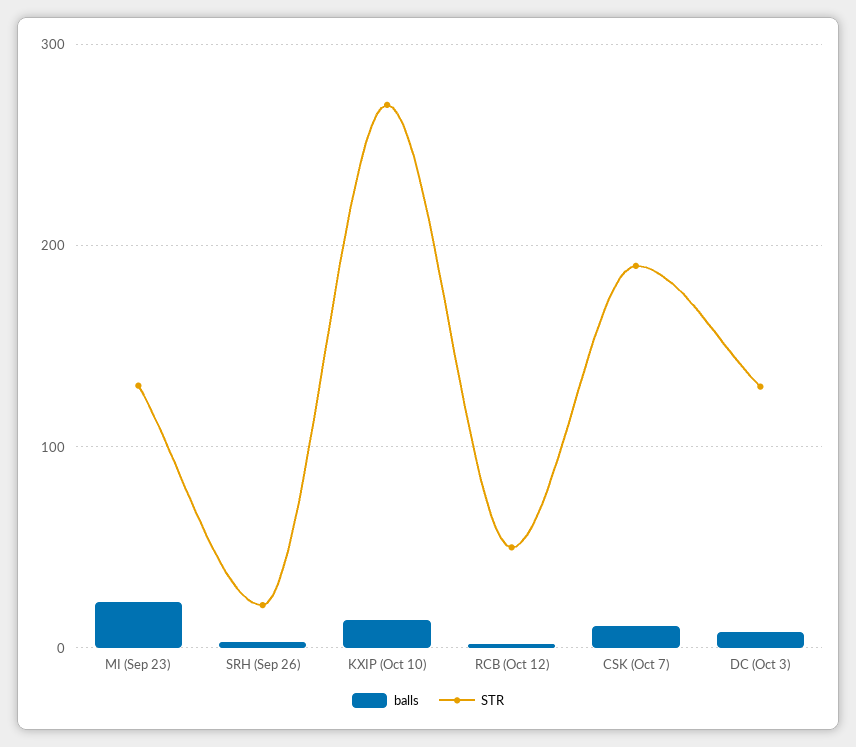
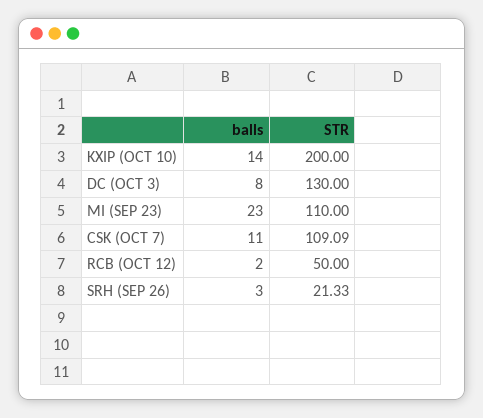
  {
    "balls": {
      "MI (Sep 23)": 23,
      "SRH (Sep 26)": 3,
      "KXIP (Oct 10)": 14,
      "RCB (Oct 12)": 2,
      "CSK (Oct 7)": 11,
      "DC (Oct 3)": 8
    },
    "STR": {
-     "MI (Sep 23)": 130,
+     "MI (Sep 23)": 110,
      "SRH (Sep 26)": 21.33,
-     "KXIP (Oct 10)": 270,
+     "KXIP (Oct 10)": 200,
      "RCB (Oct 12)": 50,
-     "CSK (Oct 7)": 190,
+     "CSK (Oct 7)": 109.09,
      "DC (Oct 3)": 130
    }
  }

